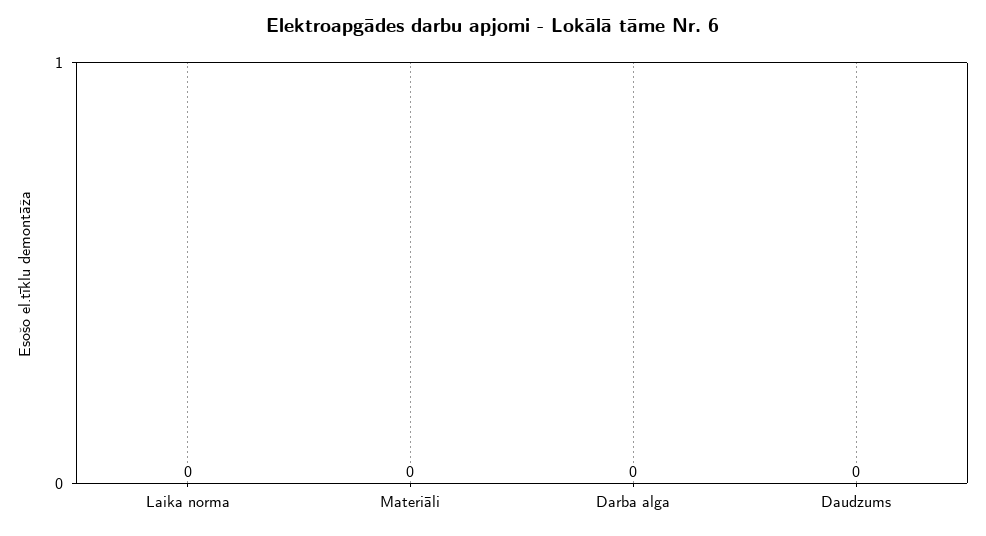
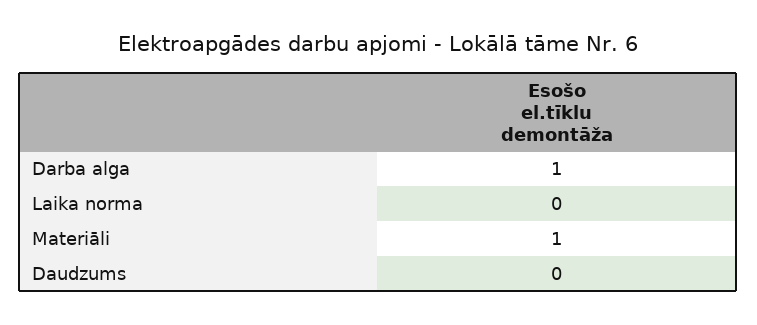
  {
    "Laika norma": 0,
-   "Materiāli": 0,
+   "Materiāli": 1,
-   "Darba alga": 0,
+   "Darba alga": 1,
    "Daudzums": 0
  }

